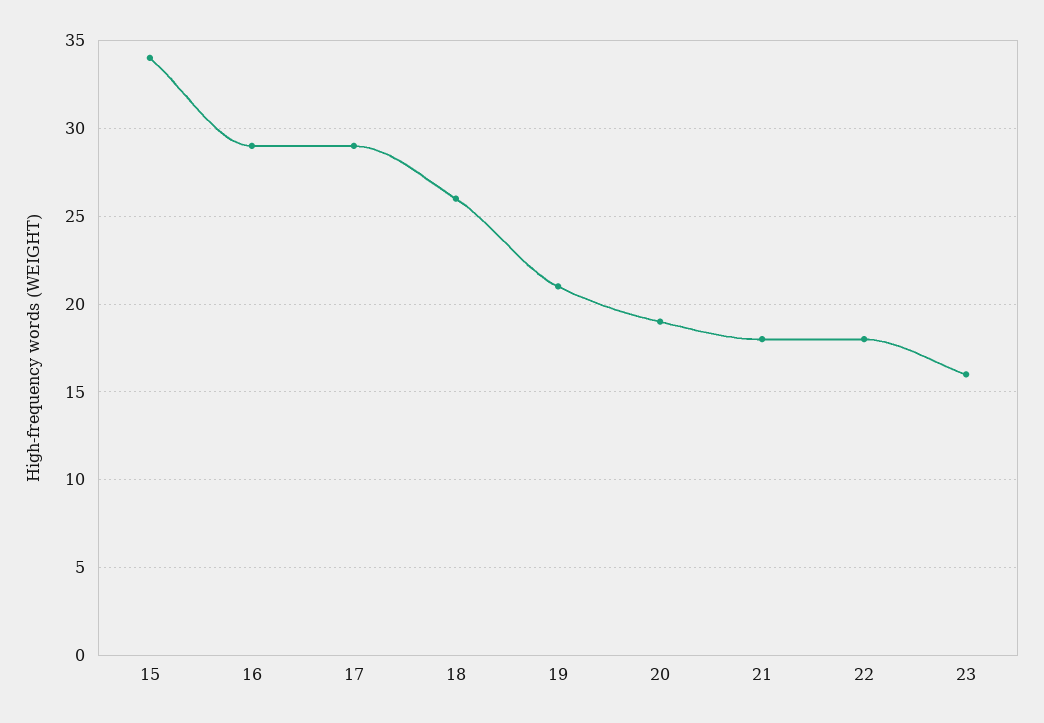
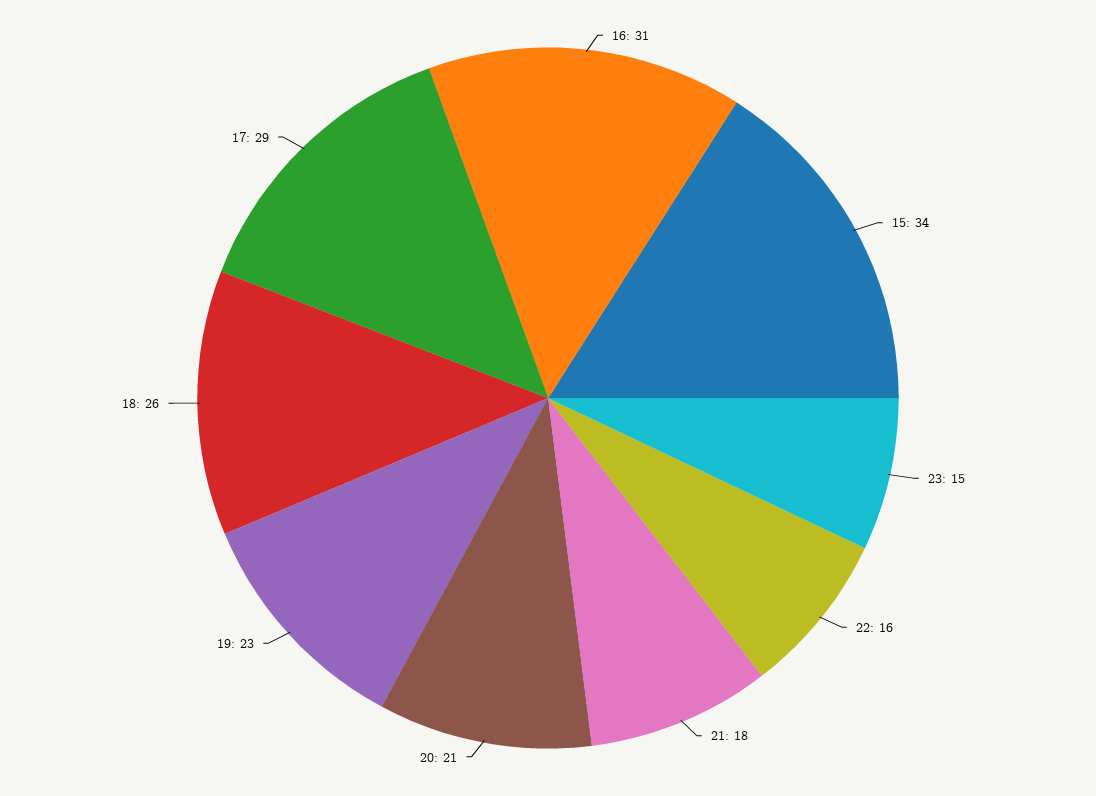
  {
    "15": 34,
-   "16": 29,
+   "16": 31,
    "17": 29,
    "18": 26,
-   "19": 21,
+   "19": 23,
-   "20": 19,
+   "20": 21,
    "21": 18,
-   "22": 18,
+   "22": 16,
-   "23": 16
+   "23": 15
  }

